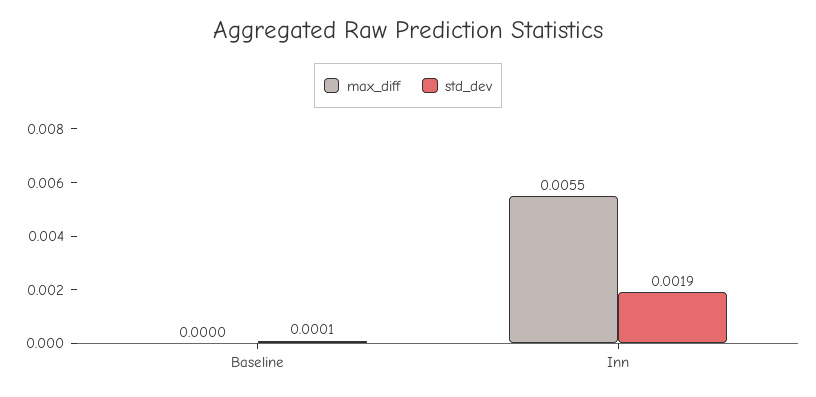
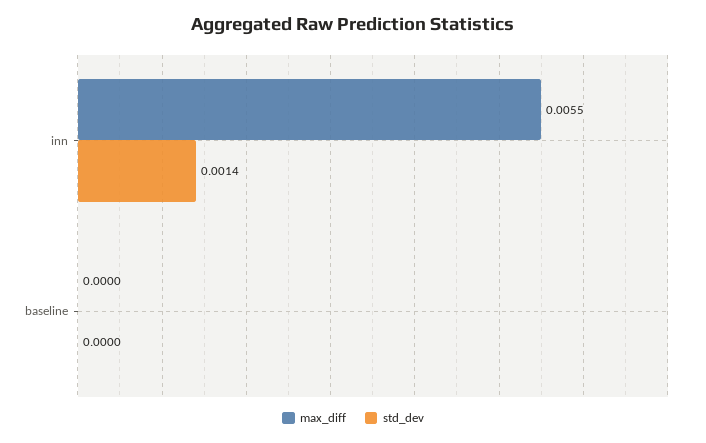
  {
    "max_diff": {
      "Baseline": 0,
      "Inn": 0.0055
    },
    "std_dev": {
-     "Baseline": 0.0001,
+     "Baseline": 0,
-     "Inn": 0.0019
+     "Inn": 0.0014
    }
  }

